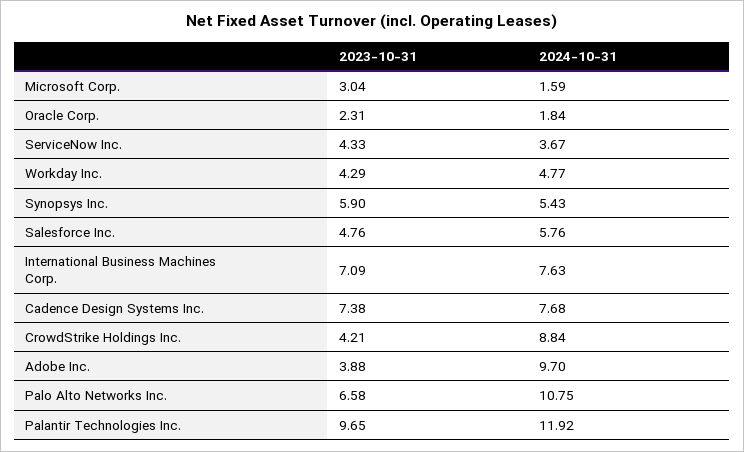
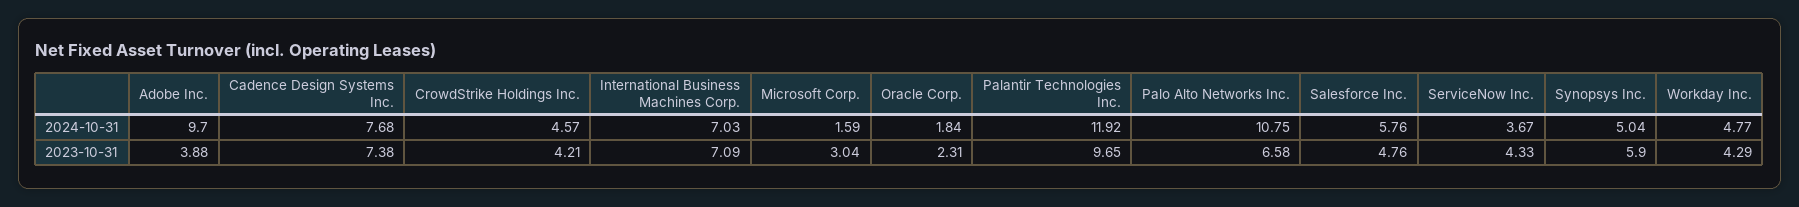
  {
    "2023-10-31": {
      "Microsoft Corp.": 3.04,
      "Oracle Corp.": 2.31,
      "ServiceNow Inc.": 4.33,
      "Workday Inc.": 4.29,
      "Synopsys Inc.": 5.9,
      "Salesforce Inc.": 4.76,
      "International Business Machines Corp.": 7.09,
      "Cadence Design Systems Inc.": 7.38,
      "CrowdStrike Holdings Inc.": 4.21,
      "Adobe Inc.": 3.88,
      "Palo Alto Networks Inc.": 6.58,
      "Palantir Technologies Inc.": 9.65
    },
    "2024-10-31": {
      "Microsoft Corp.": 1.59,
      "Oracle Corp.": 1.84,
      "ServiceNow Inc.": 3.67,
      "Workday Inc.": 4.77,
-     "Synopsys Inc.": 5.43,
+     "Synopsys Inc.": 5.04,
      "Salesforce Inc.": 5.76,
-     "International Business Machines Corp.": 7.63,
+     "International Business Machines Corp.": 7.03,
      "Cadence Design Systems Inc.": 7.68,
-     "CrowdStrike Holdings Inc.": 8.84,
+     "CrowdStrike Holdings Inc.": 4.57,
      "Adobe Inc.": 9.7,
      "Palo Alto Networks Inc.": 10.75,
      "Palantir Technologies Inc.": 11.92
    }
  }

